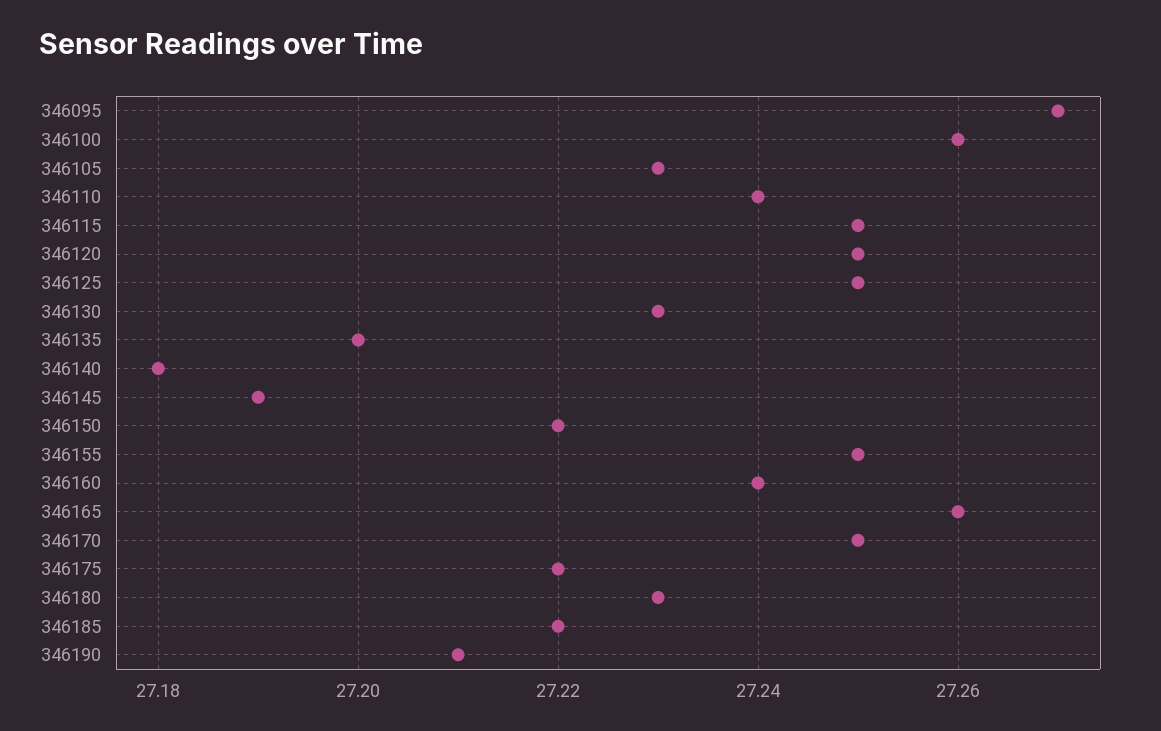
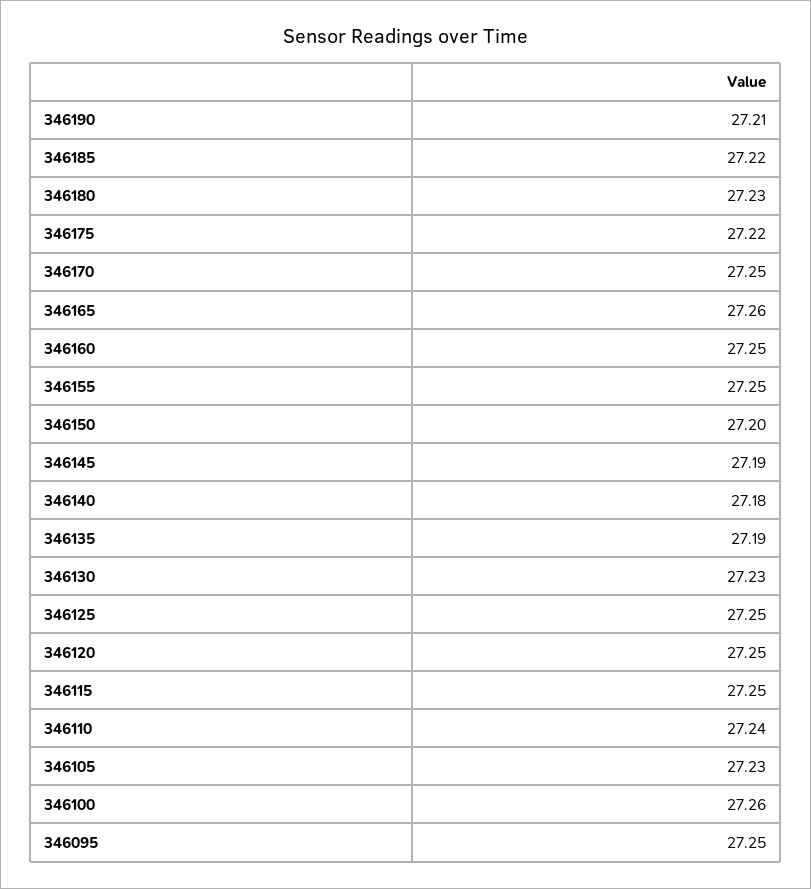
  {
-   "346095": 27.27,
+   "346095": 27.25,
    "346100": 27.26,
    "346105": 27.23,
    "346110": 27.24,
    "346115": 27.25,
    "346120": 27.25,
    "346125": 27.25,
    "346130": 27.23,
-   "346135": 27.2,
+   "346135": 27.19,
    "346140": 27.18,
    "346145": 27.19,
-   "346150": 27.22,
+   "346150": 27.2,
    "346155": 27.25,
-   "346160": 27.24,
+   "346160": 27.25,
    "346165": 27.26,
    "346170": 27.25,
    "346175": 27.22,
    "346180": 27.23,
    "346185": 27.22,
    "346190": 27.21
  }

